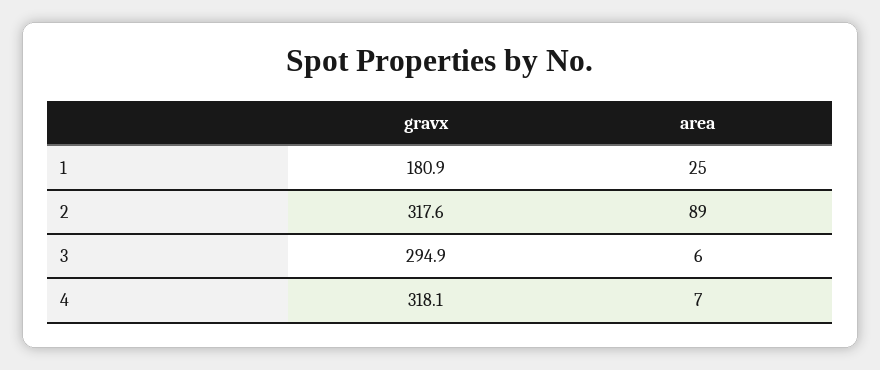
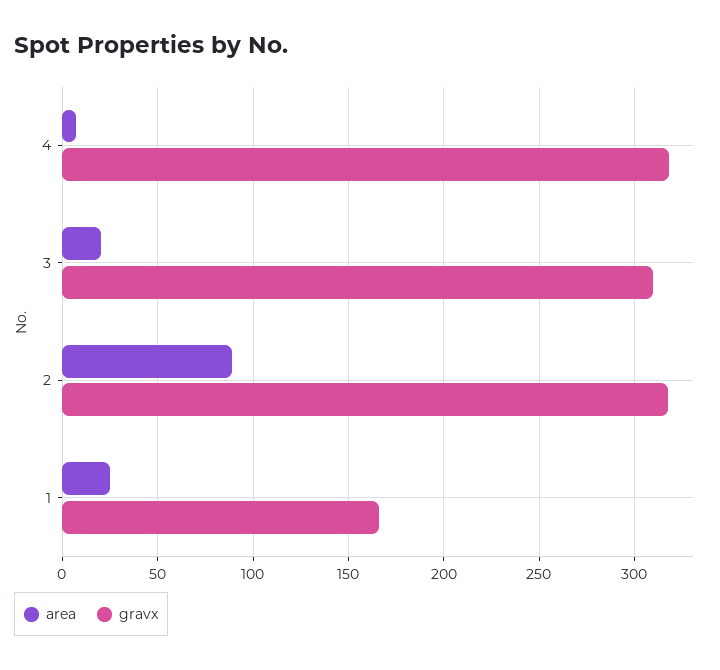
  {
    "gravx": {
-     "1": 180.9,
+     "1": 165,
      "2": 317.6,
-     "3": 294.9,
+     "3": 310,
      "4": 318.1
    },
    "area": {
      "1": 25,
      "2": 89,
-     "3": 6,
+     "3": 20,
      "4": 7
    }
  }

